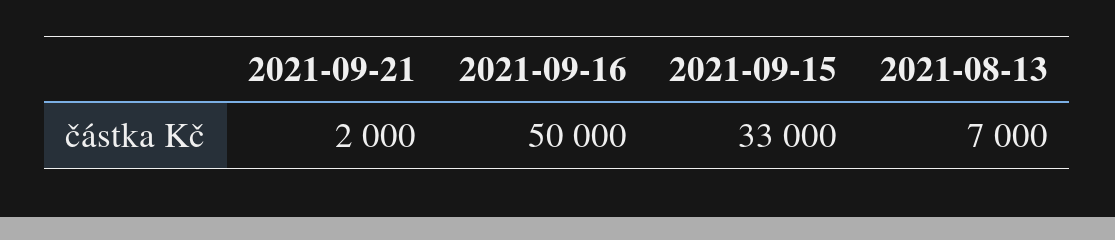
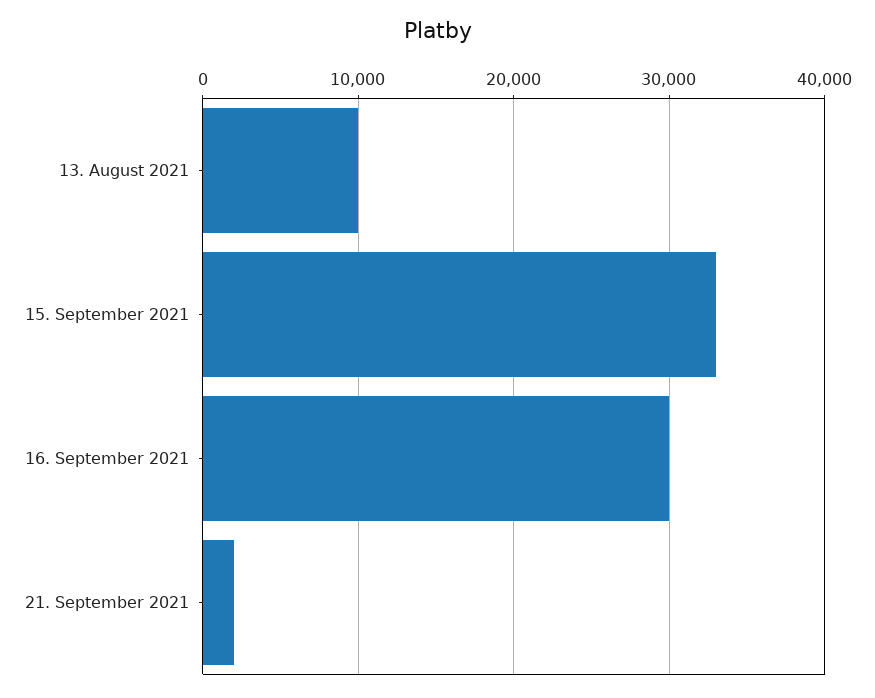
  {
    "2021-09-21": 2000,
-   "2021-09-16": 50000,
+   "2021-09-16": 30000,
    "2021-09-15": 33000,
-   "2021-08-13": 7000
+   "2021-08-13": 10000
  }

